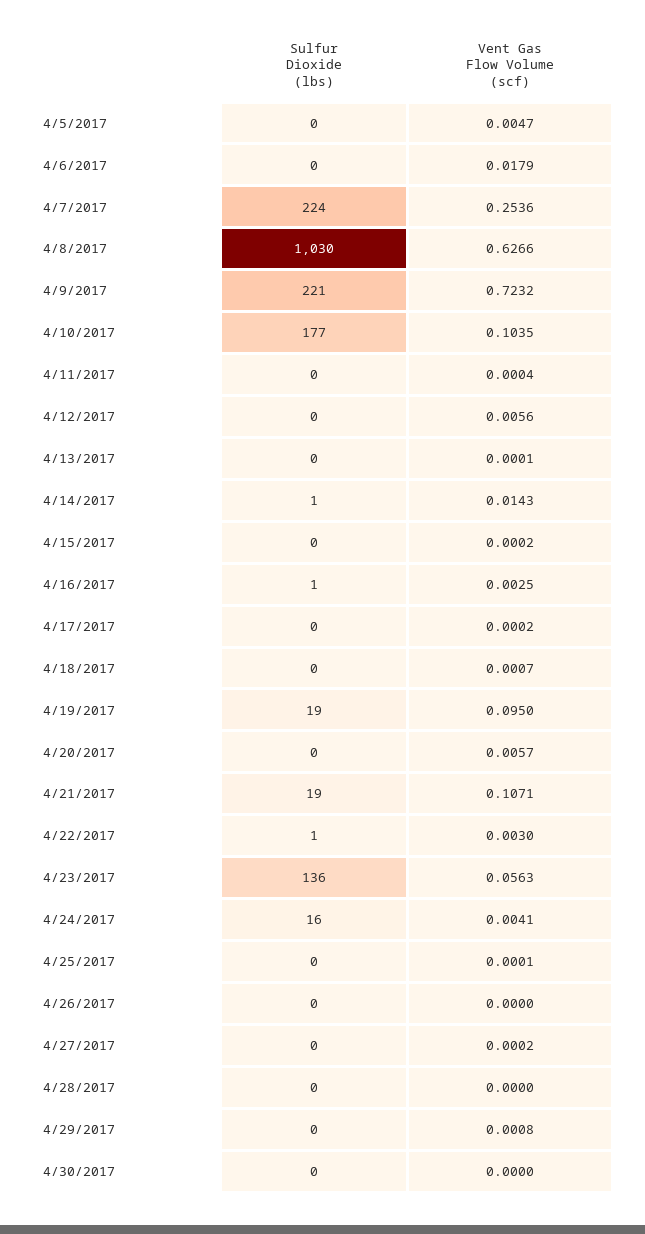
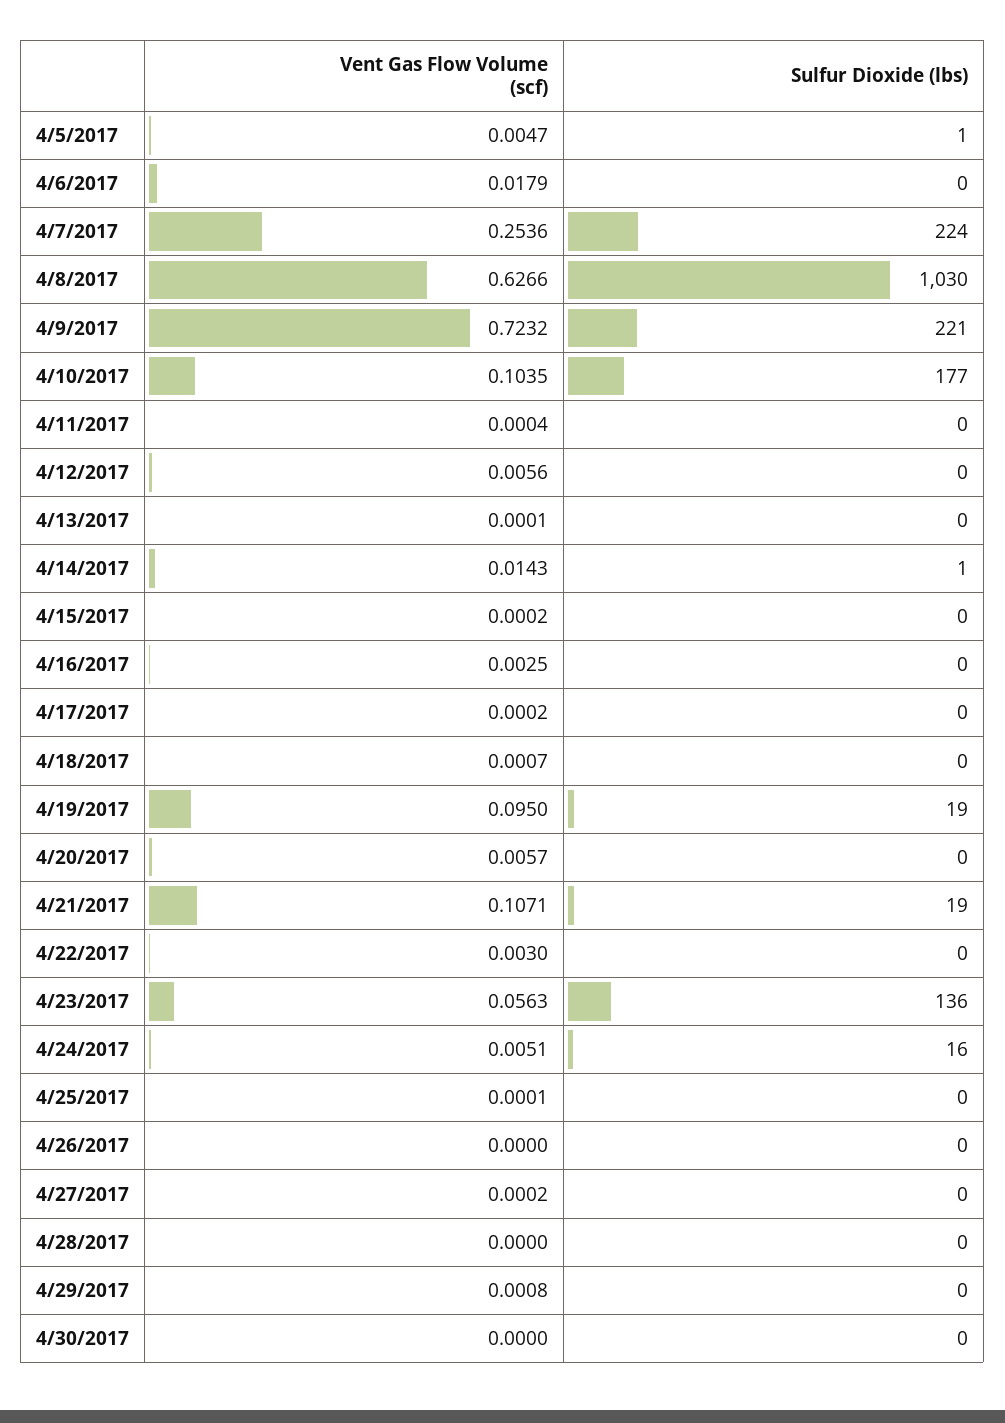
  {
    "Sulfur Dioxide (lbs)": {
-     "4/5/2017": 0,
+     "4/5/2017": 1,
      "4/6/2017": 0,
      "4/7/2017": 224,
      "4/8/2017": 1030,
      "4/9/2017": 221,
      "4/10/2017": 177,
      "4/11/2017": 0,
      "4/12/2017": 0,
      "4/13/2017": 0,
      "4/14/2017": 1,
      "4/15/2017": 0,
-     "4/16/2017": 1,
+     "4/16/2017": 0,
      "4/17/2017": 0,
      "4/18/2017": 0,
      "4/19/2017": 19,
      "4/20/2017": 0,
      "4/21/2017": 19,
-     "4/22/2017": 1,
+     "4/22/2017": 0,
      "4/23/2017": 136,
      "4/24/2017": 16,
      "4/25/2017": 0,
      "4/26/2017": 0,
      "4/27/2017": 0,
      "4/28/2017": 0,
      "4/29/2017": 0,
      "4/30/2017": 0
    },
    "Vent Gas Flow Volume (scf)": {
      "4/5/2017": 0.0047,
      "4/6/2017": 0.0179,
      "4/7/2017": 0.2536,
      "4/8/2017": 0.6266,
      "4/9/2017": 0.7232,
      "4/10/2017": 0.1035,
      "4/11/2017": 0.0004,
      "4/12/2017": 0.0056,
      "4/13/2017": 0.0001,
      "4/14/2017": 0.0143,
      "4/15/2017": 0.0002,
      "4/16/2017": 0.0025,
      "4/17/2017": 0.0002,
      "4/18/2017": 0.0007,
      "4/19/2017": 0.095,
      "4/20/2017": 0.0057,
      "4/21/2017": 0.1071,
      "4/22/2017": 0.003,
      "4/23/2017": 0.0563,
-     "4/24/2017": 0.0041,
+     "4/24/2017": 0.0051,
      "4/25/2017": 0.0001,
      "4/26/2017": 0,
      "4/27/2017": 0.0002,
      "4/28/2017": 0,
      "4/29/2017": 0.0008,
      "4/30/2017": 0
    }
  }

